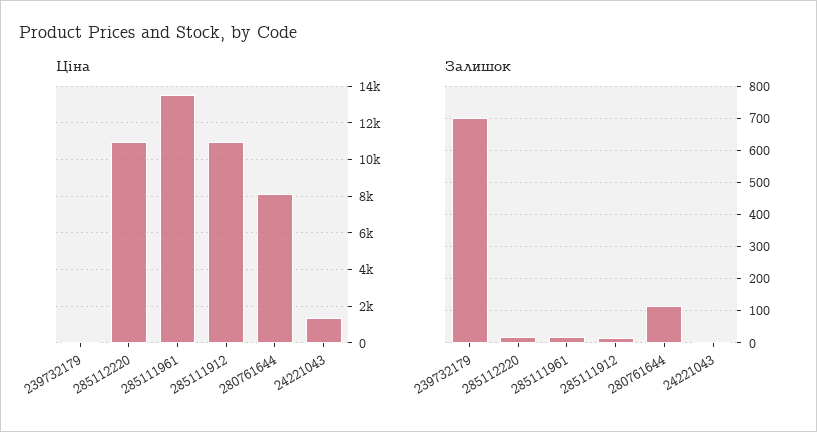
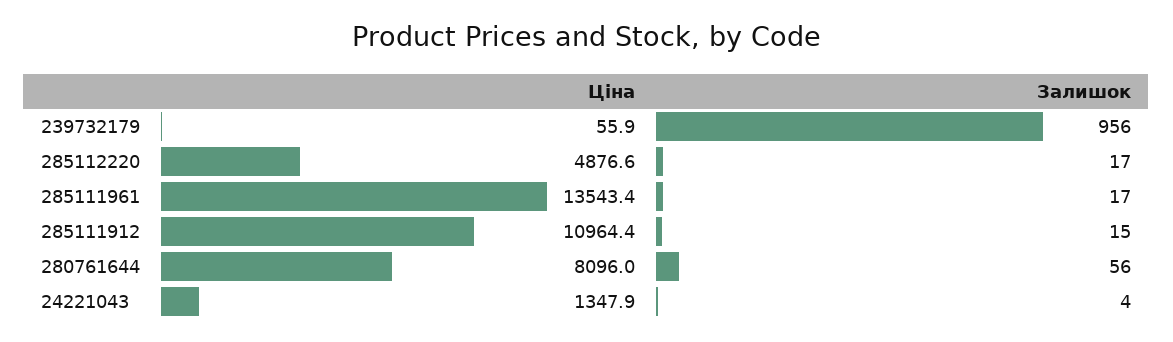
  {
    "Ціна": {
      "239732179": 55.9,
-     "285112220": 11000,
+     "285112220": 4876.6,
      "285111961": 13543.4,
      "285111912": 10964.4,
      "280761644": 8096,
      "24221043": 1347.9
    },
    "Залишок": {
-     "239732179": 700,
+     "239732179": 956,
      "285112220": 17,
      "285111961": 17,
      "285111912": 15,
-     "280761644": 120,
+     "280761644": 56,
      "24221043": 4
    }
  }

